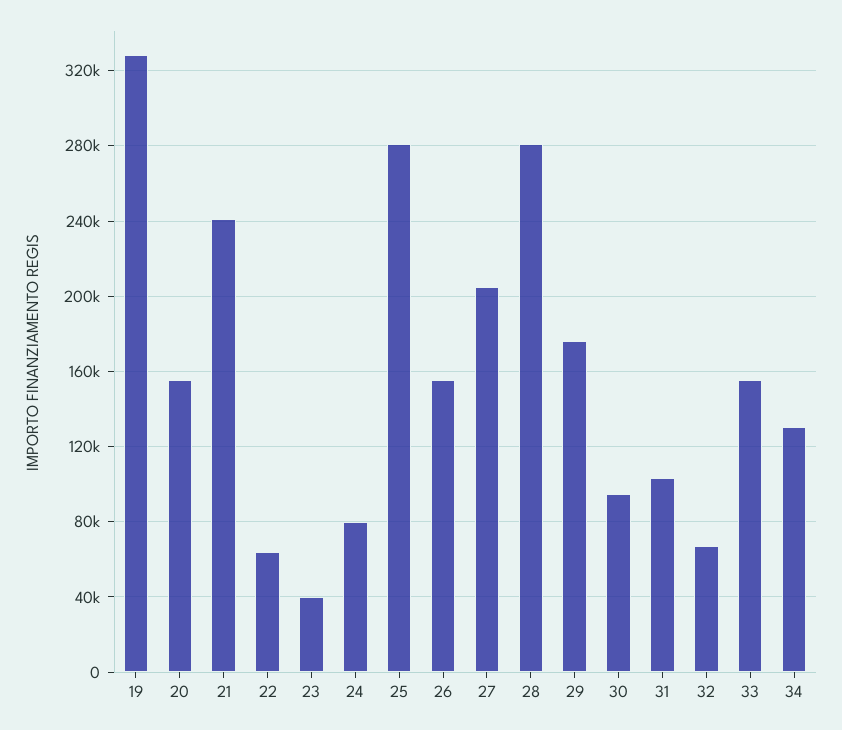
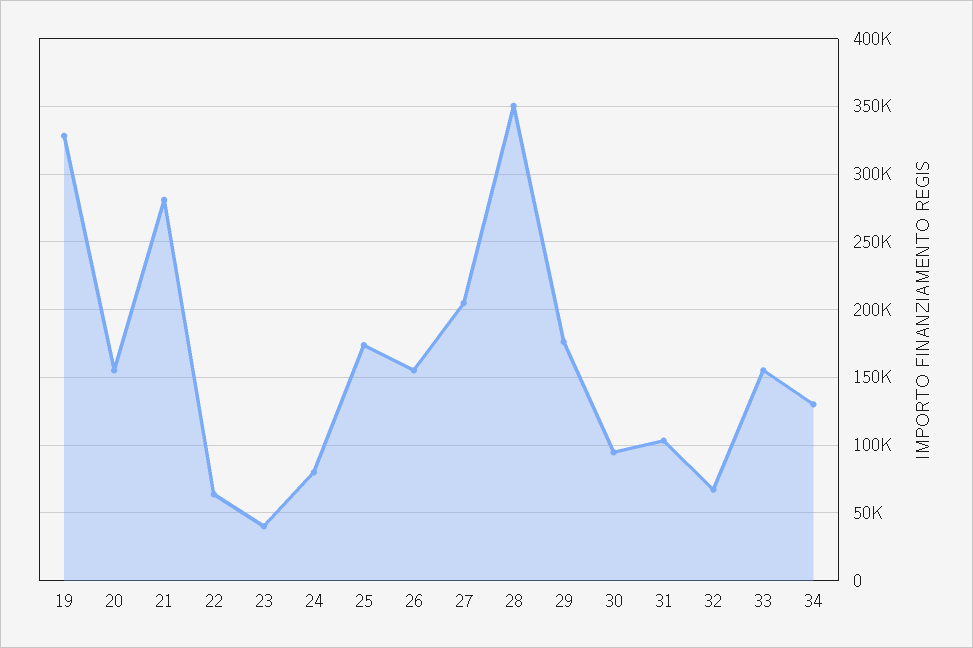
  {
    "19": 330000,
    "20": 155000,
-   "21": 240000,
+   "21": 280000,
    "22": 65000,
    "23": 40000,
    "24": 80000,
-   "25": 280000,
+   "25": 175000,
    "26": 155000,
    "27": 205000,
-   "28": 280000,
+   "28": 350000,
    "29": 175000,
    "30": 95000,
    "31": 105000,
    "32": 65000,
    "33": 155000,
    "34": 130000
  }

